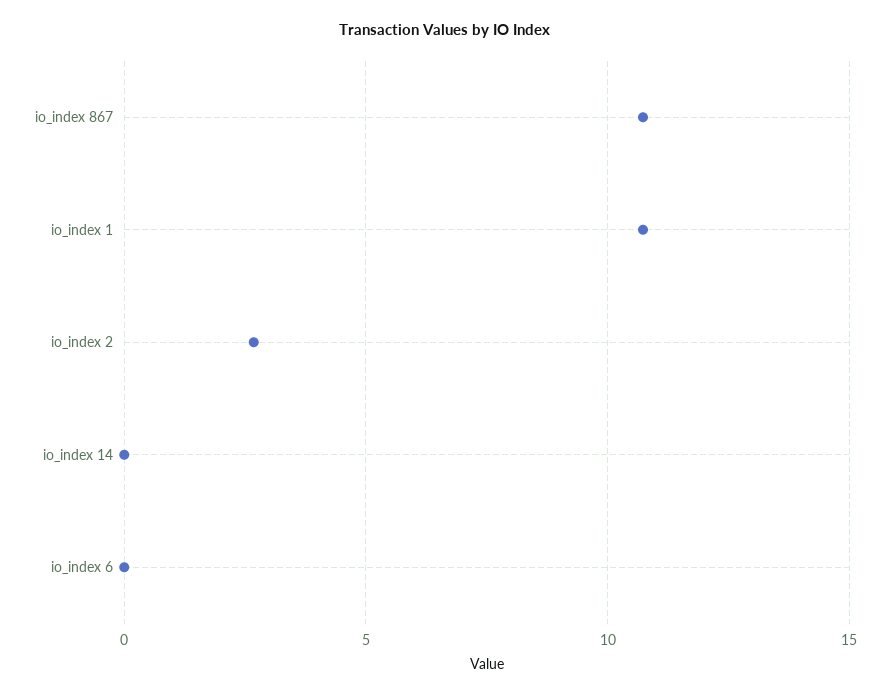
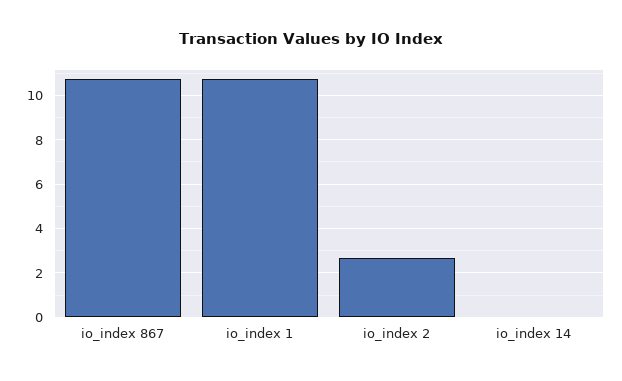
  {
    "io_index 867": 10.5,
    "io_index 1": 10.5,
    "io_index 2": 2.5,
-   "io_index 14": 0,
+   "io_index 14": 0
-   "io_index 6": 0
  }

